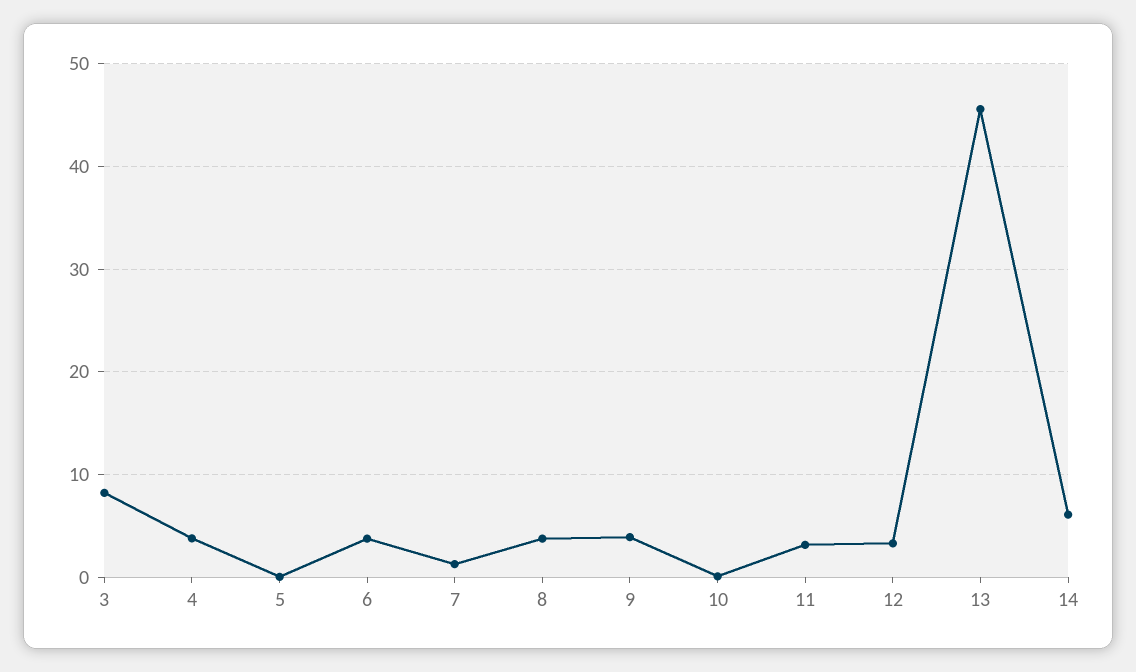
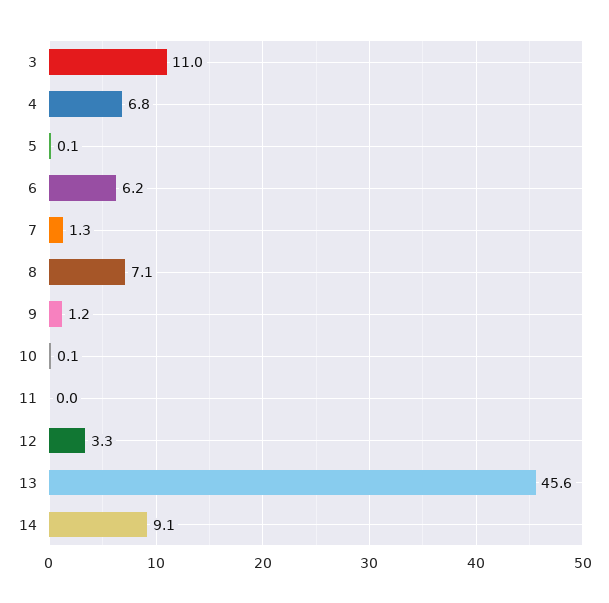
  {
-   "3": 8,
+   "3": 11,
-   "4": 4,
+   "4": 6.8,
    "5": 0.1,
-   "6": 4,
+   "6": 6.2,
    "7": 1.3,
-   "8": 4,
+   "8": 7.1,
-   "9": 4,
+   "9": 1.2,
    "10": 0.1,
-   "11": 3,
+   "11": 0,
    "12": 3.3,
    "13": 45.6,
-   "14": 6
+   "14": 9.1
  }

